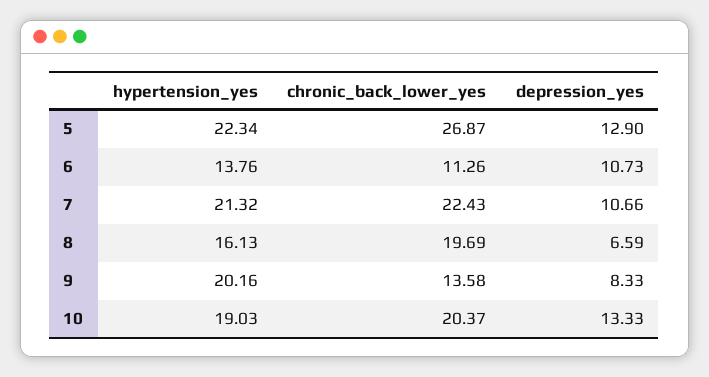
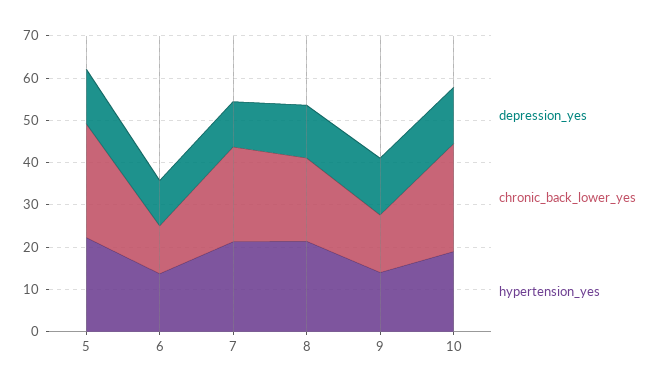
  {
    "hypertension_yes": {
      "5": 22.34,
      "6": 13.76,
      "7": 21.32,
-     "8": 16.13,
+     "8": 22,
-     "9": 20.16,
+     "9": 14,
      "10": 19.03
    },
    "chronic_back_lower_yes": {
      "5": 26.87,
      "6": 11.26,
      "7": 22.43,
      "8": 19.69,
      "9": 13.58,
-     "10": 20.37
+     "10": 26
    },
    "depression_yes": {
      "5": 12.9,
      "6": 10.73,
      "7": 10.66,
-     "8": 6.59,
+     "8": 12,
-     "9": 8.33,
+     "9": 14,
      "10": 13.33
    }
  }

